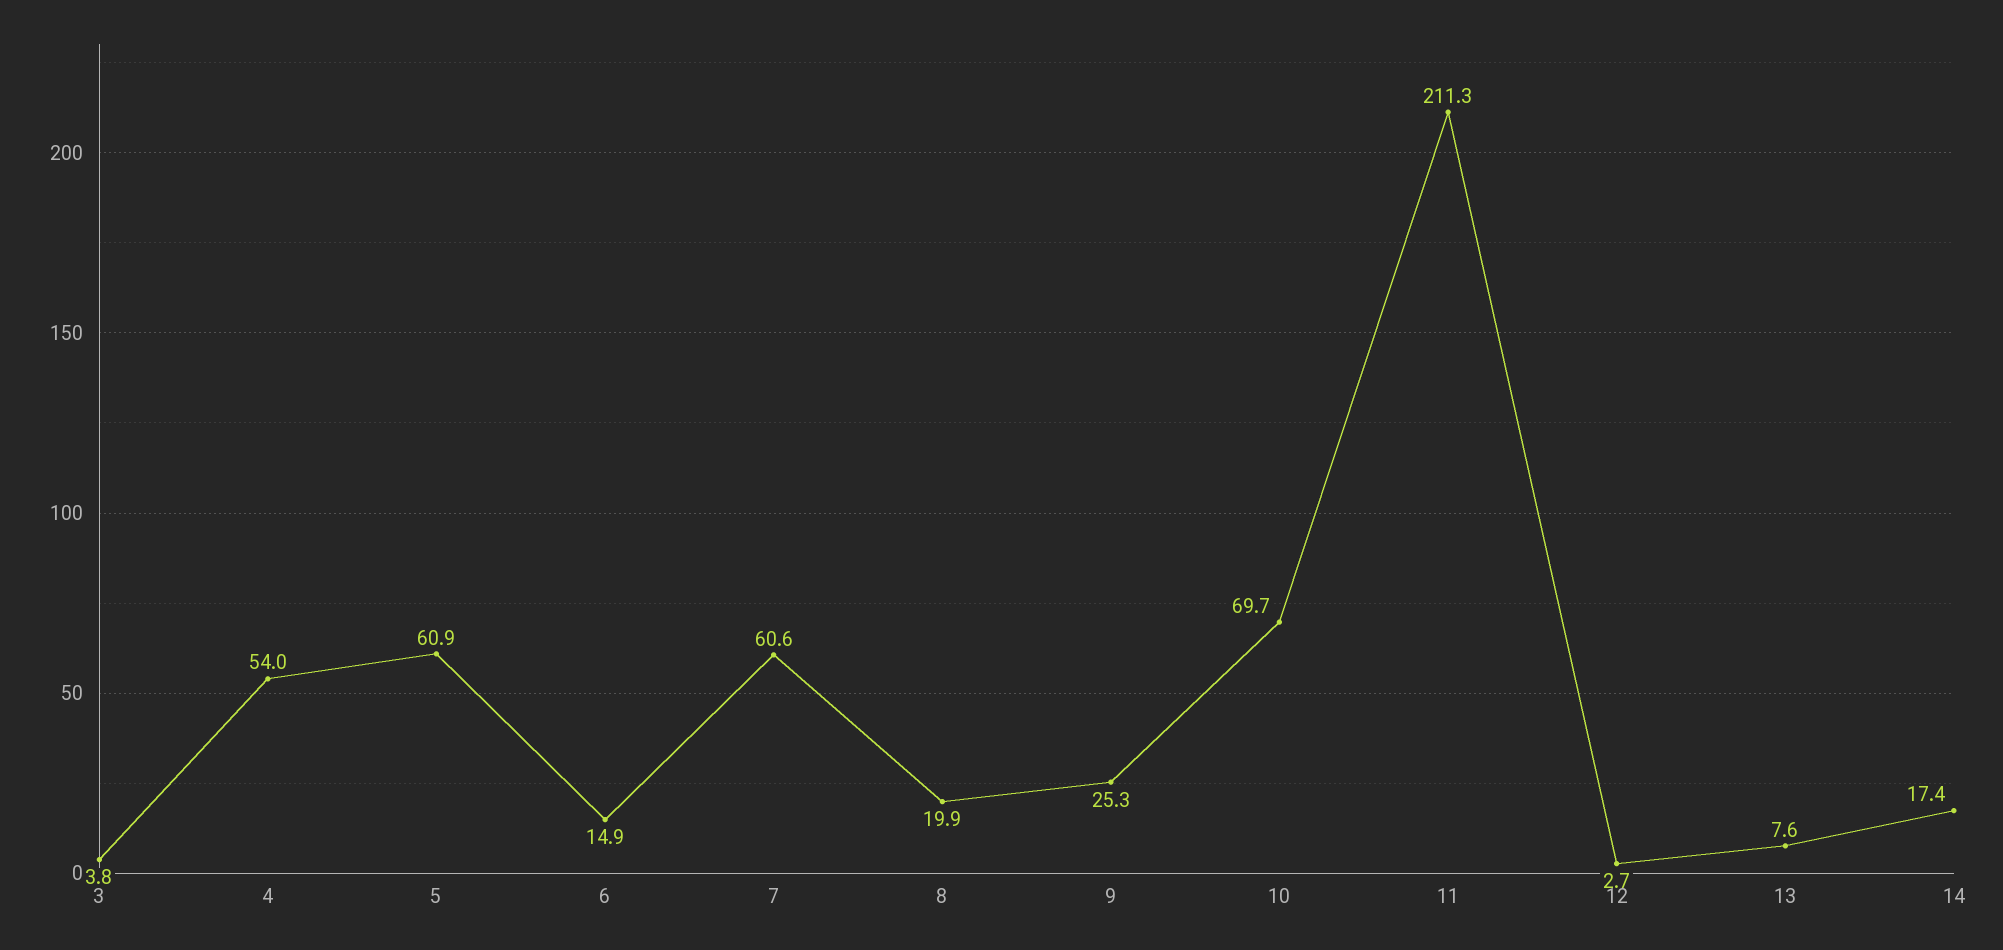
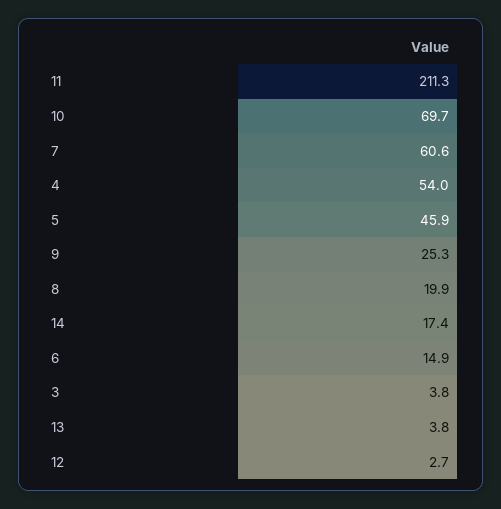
  {
    "3": 3.8,
    "4": 54,
-   "5": 60.9,
+   "5": 45.9,
    "6": 14.9,
    "7": 60.6,
    "8": 19.9,
    "9": 25.3,
    "10": 69.7,
    "11": 211.3,
    "12": 2.7,
-   "13": 7.6,
+   "13": 3.8,
    "14": 17.4
  }

